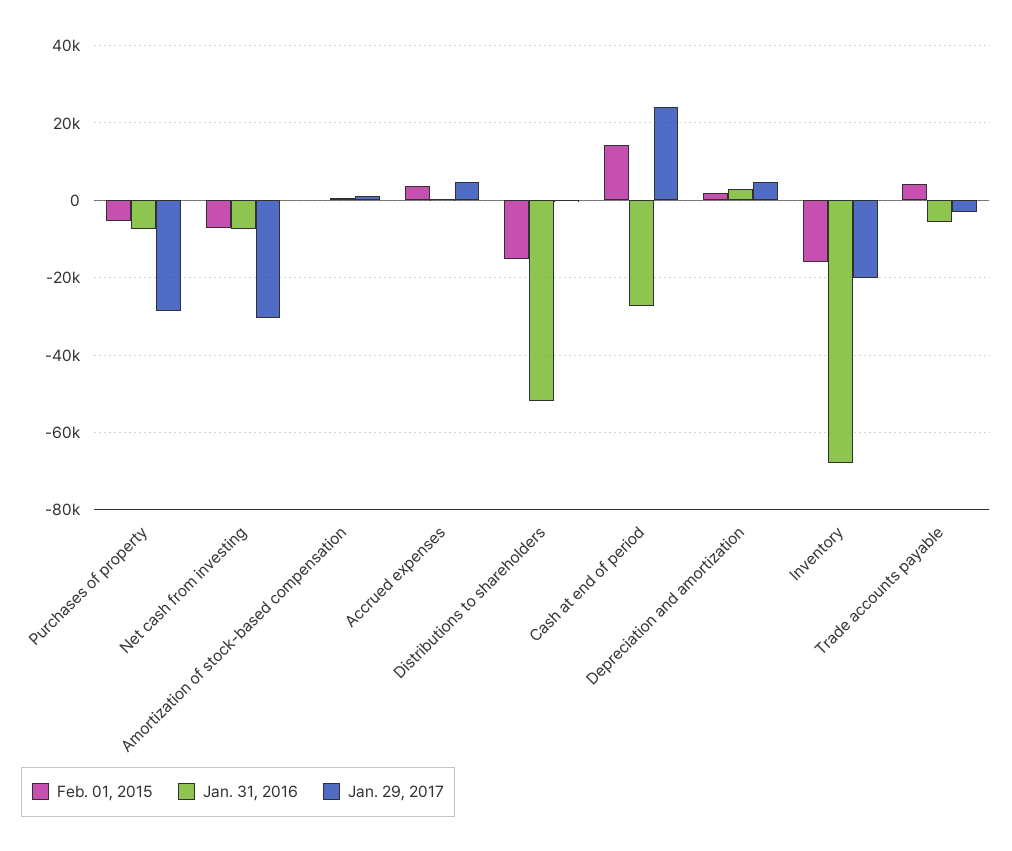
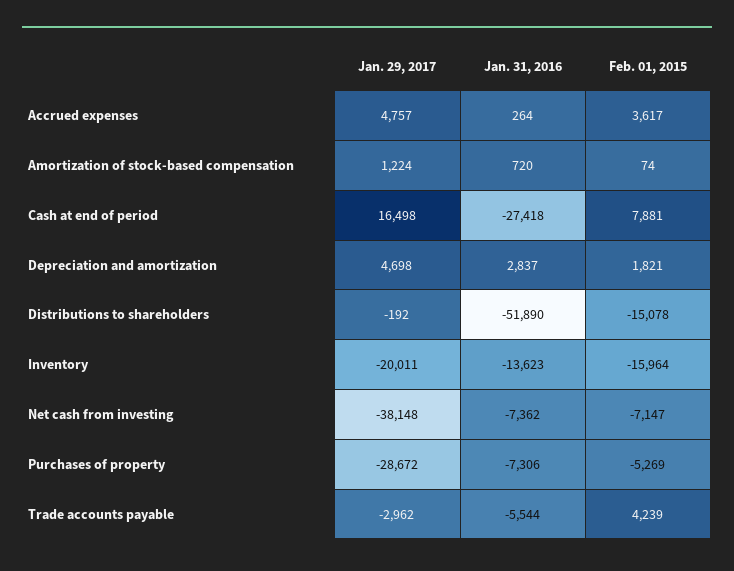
  {
    "Feb. 01, 2015": {
      "Purchases of property": -5269,
      "Net cash from investing": -7147,
      "Amortization of stock-based compensation": 74,
      "Accrued expenses": 3617,
      "Distributions to shareholders": -15078,
-     "Cash at end of period": 14000,
+     "Cash at end of period": 7881,
      "Depreciation and amortization": 1821,
      "Inventory": -15964,
      "Trade accounts payable": 4239
    },
    "Jan. 31, 2016": {
      "Purchases of property": -7306,
      "Net cash from investing": -7362,
      "Amortization of stock-based compensation": 720,
      "Accrued expenses": 264,
      "Distributions to shareholders": -51890,
      "Cash at end of period": -27418,
      "Depreciation and amortization": 2837,
-     "Inventory": -68000,
+     "Inventory": -13623,
      "Trade accounts payable": -5544
    },
    "Jan. 29, 2017": {
      "Purchases of property": -28672,
-     "Net cash from investing": -30000,
+     "Net cash from investing": -38148,
      "Amortization of stock-based compensation": 1224,
      "Accrued expenses": 4757,
      "Distributions to shareholders": -192,
-     "Cash at end of period": 24000,
+     "Cash at end of period": 16498,
      "Depreciation and amortization": 4698,
      "Inventory": -20011,
      "Trade accounts payable": -2962
    }
  }

